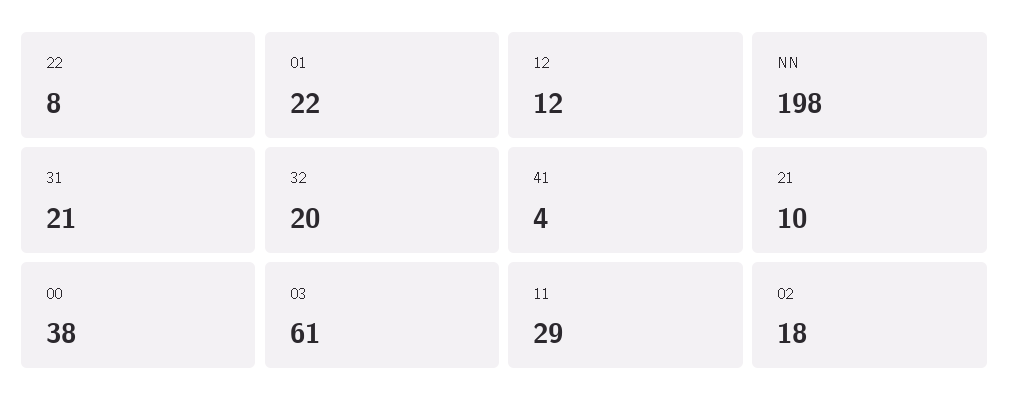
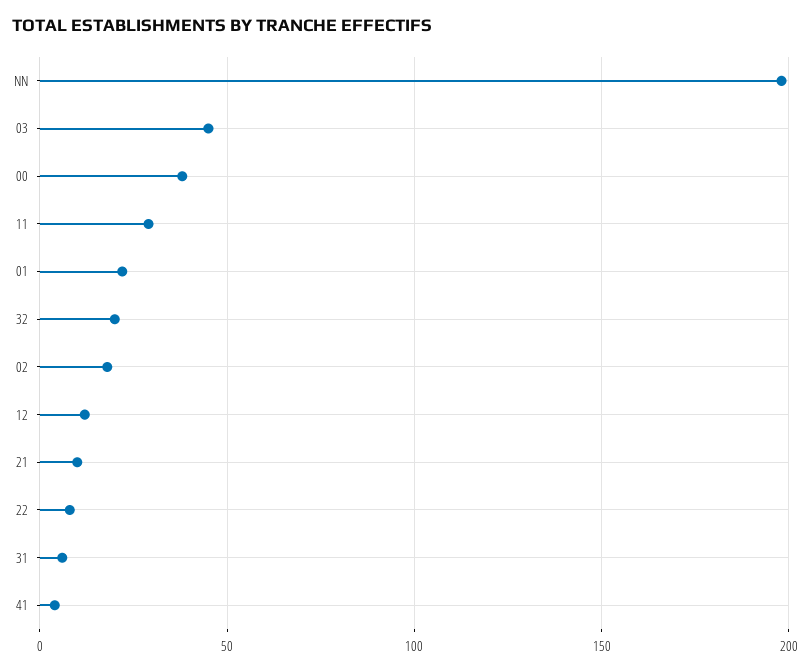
  {
    "22": 8,
    "01": 22,
    "12": 12,
    "NN": 198,
-   "31": 21,
+   "31": 5,
    "32": 20,
    "41": 4,
    "21": 10,
    "00": 38,
-   "03": 61,
+   "03": 45,
    "11": 29,
    "02": 18
  }

